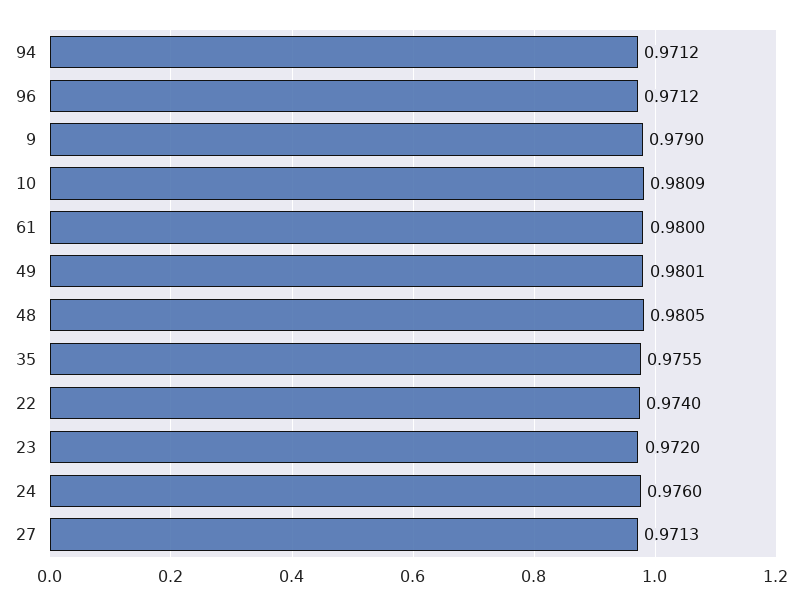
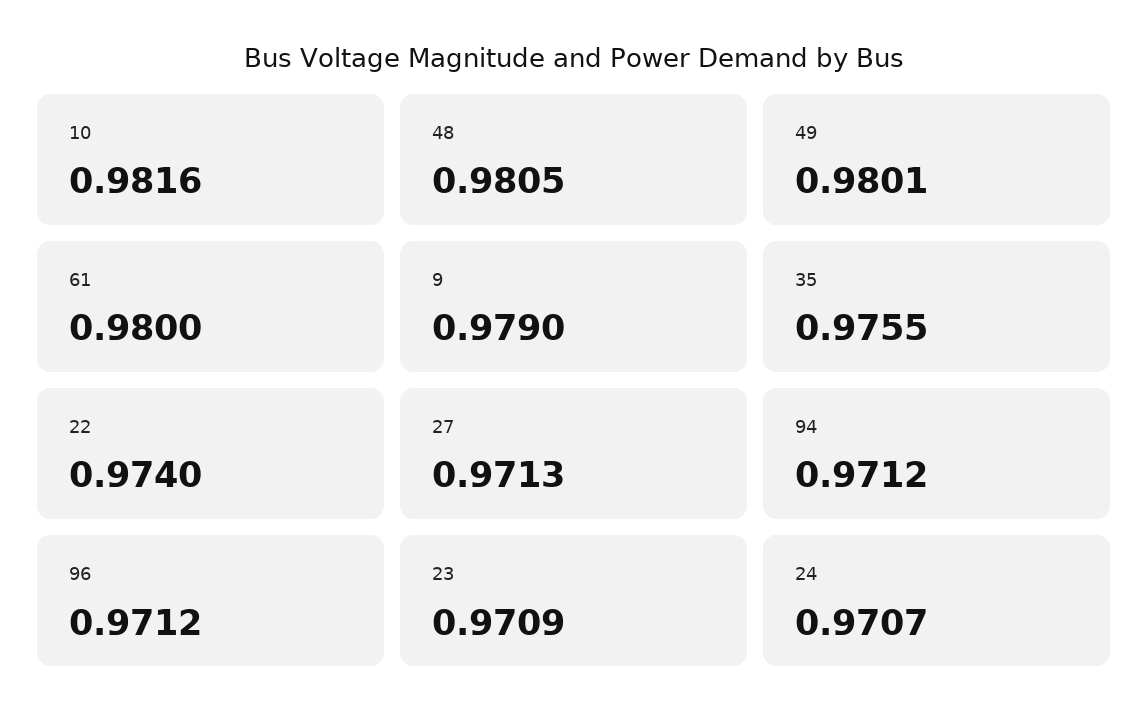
  {
    "94": 0.9712,
    "96": 0.9712,
    "9": 0.979,
-   "10": 0.9809,
+   "10": 0.9816,
    "61": 0.98,
    "49": 0.9801,
    "48": 0.9805,
    "35": 0.9755,
    "22": 0.974,
-   "23": 0.972,
+   "23": 0.9709,
-   "24": 0.976,
+   "24": 0.9707,
    "27": 0.9713
  }

